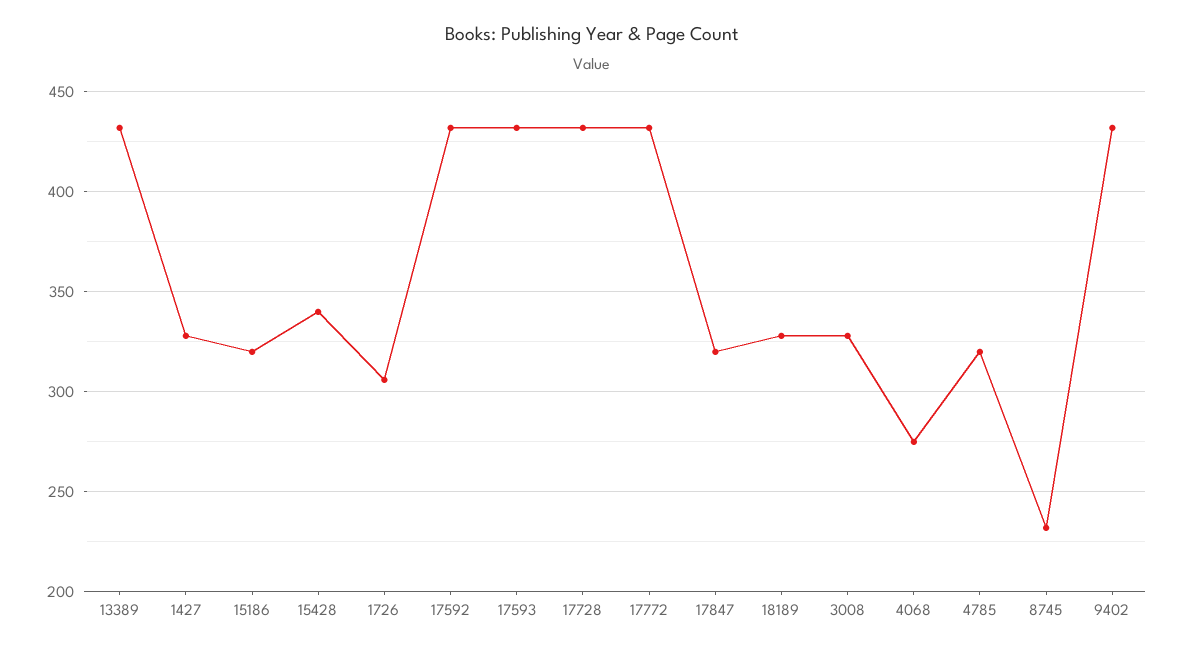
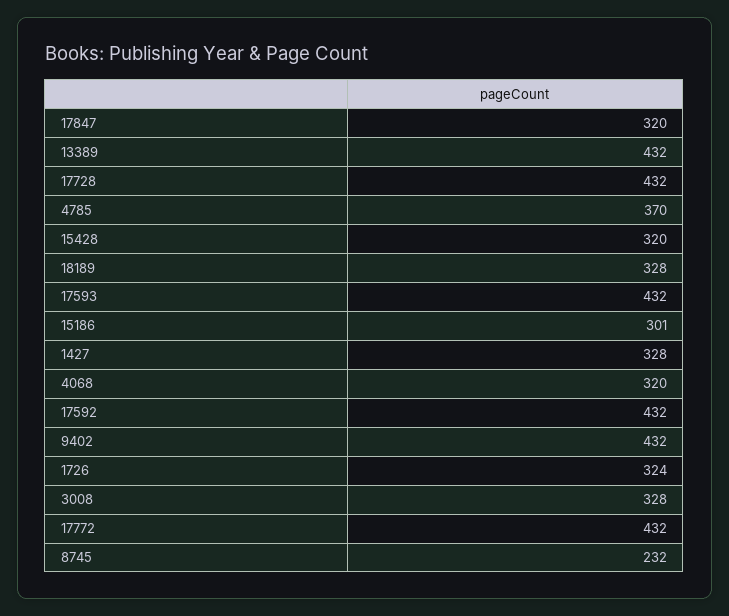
  {
    "13389": 432,
    "1427": 328,
-   "15186": 320,
+   "15186": 301,
-   "15428": 340,
+   "15428": 320,
-   "1726": 305,
+   "1726": 324,
    "17592": 432,
    "17593": 432,
    "17728": 432,
    "17772": 432,
    "17847": 320,
    "18189": 328,
    "3008": 328,
-   "4068": 275,
+   "4068": 320,
-   "4785": 320,
+   "4785": 370,
    "8745": 232,
    "9402": 432
  }

